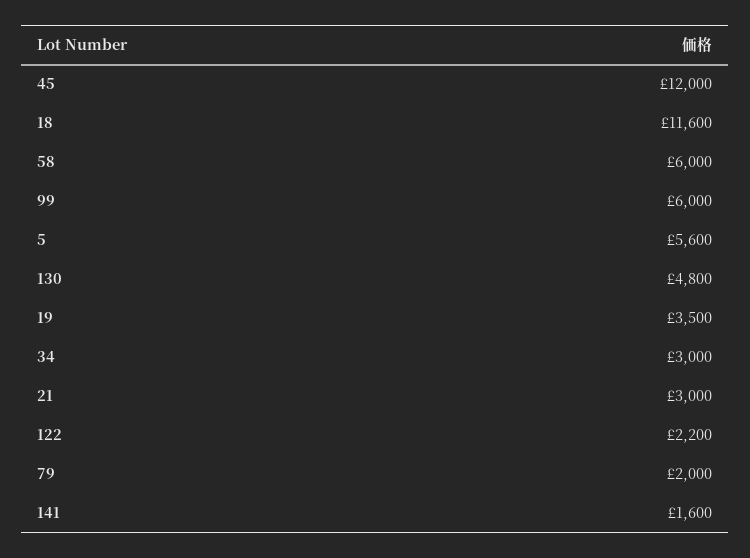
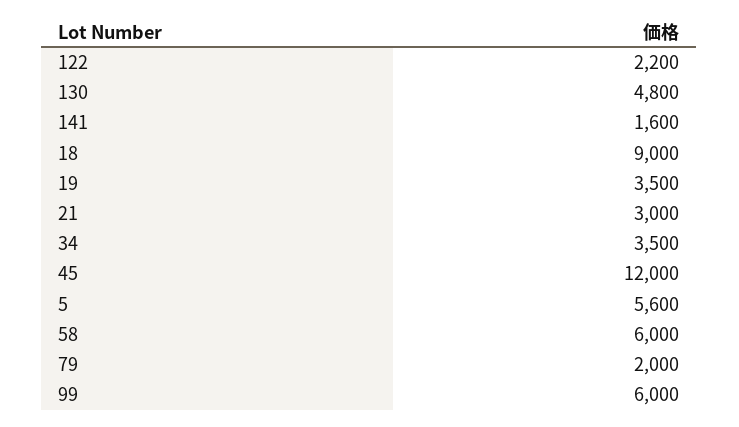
  {
    "45": 12000,
-   "18": 11600,
+   "18": 9000,
    "58": 6000,
    "99": 6000,
    "5": 5600,
    "130": 4800,
    "19": 3500,
-   "34": 3000,
+   "34": 3500,
    "21": 3000,
    "122": 2200,
    "79": 2000,
    "141": 1600
  }

